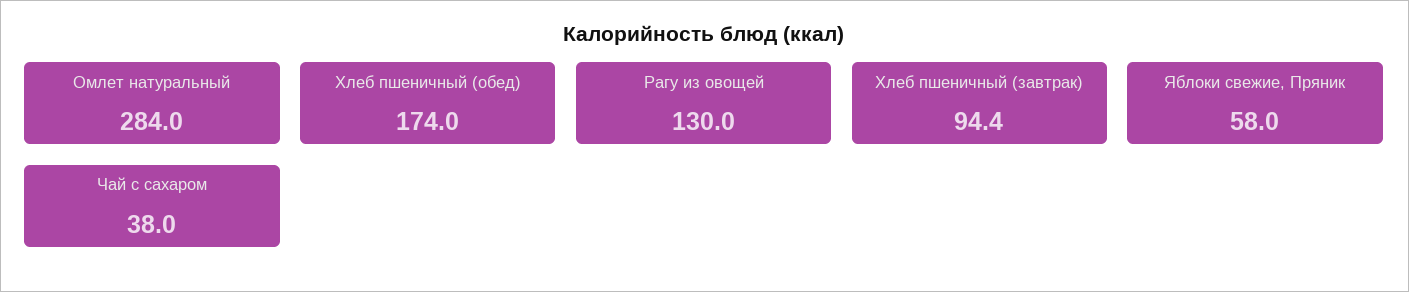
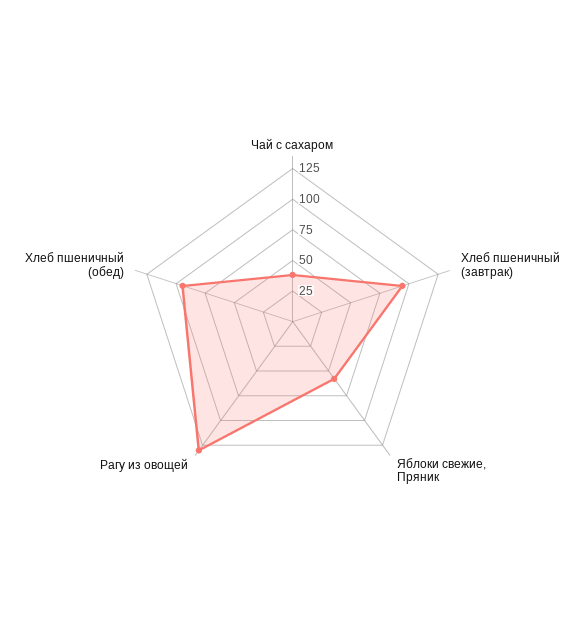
  {
-   "Омлет натуральный": 284,
-   "Хлеб пшеничный (обед)": 174,
+   "Хлеб пшеничный (обед)": 100,
    "Рагу из овощей": 130,
    "Хлеб пшеничный (завтрак)": 94.4,
    "Яблоки свежие, Пряник": 58,
    "Чай с сахаром": 38
  }

